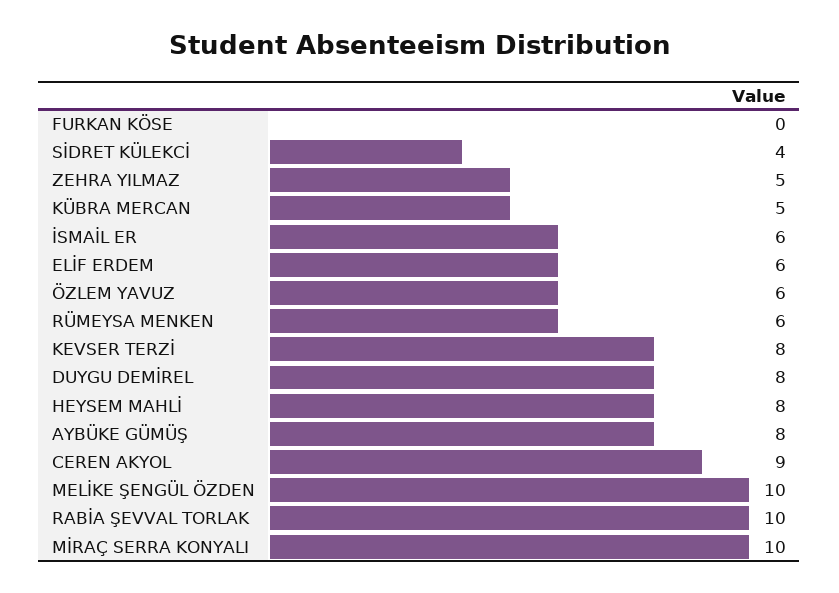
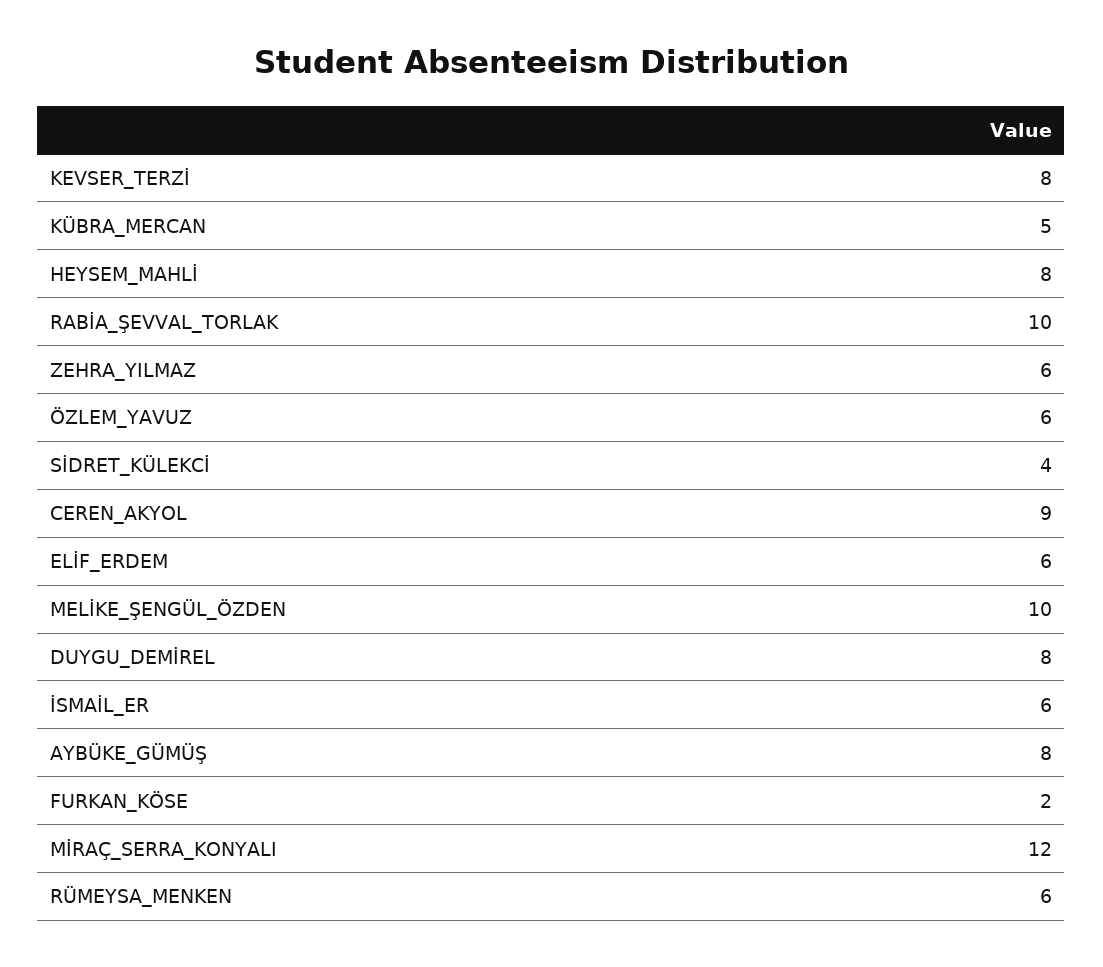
  {
-   "FURKAN KÖSE": 0,
+   "FURKAN KÖSE": 2,
    "SİDRET KÜLEKCİ": 4,
-   "ZEHRA YILMAZ": 5,
+   "ZEHRA YILMAZ": 6,
    "KÜBRA MERCAN": 5,
    "İSMAİL ER": 6,
    "ELİF ERDEM": 6,
    "ÖZLEM YAVUZ": 6,
    "RÜMEYSA MENKEN": 6,
    "KEVSER TERZİ": 8,
    "DUYGU DEMİREL": 8,
    "HEYSEM MAHLİ": 8,
    "AYBÜKE GÜMÜŞ": 8,
    "CEREN AKYOL": 9,
    "MELİKE ŞENGÜL ÖZDEN": 10,
    "RABİA ŞEVVAL TORLAK": 10,
-   "MİRAÇ SERRA KONYALI": 10
+   "MİRAÇ SERRA KONYALI": 12
  }

